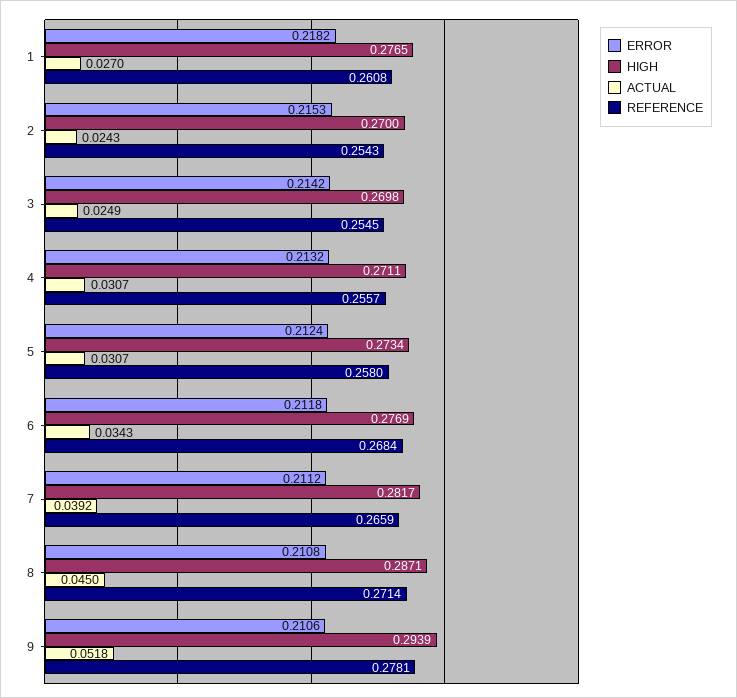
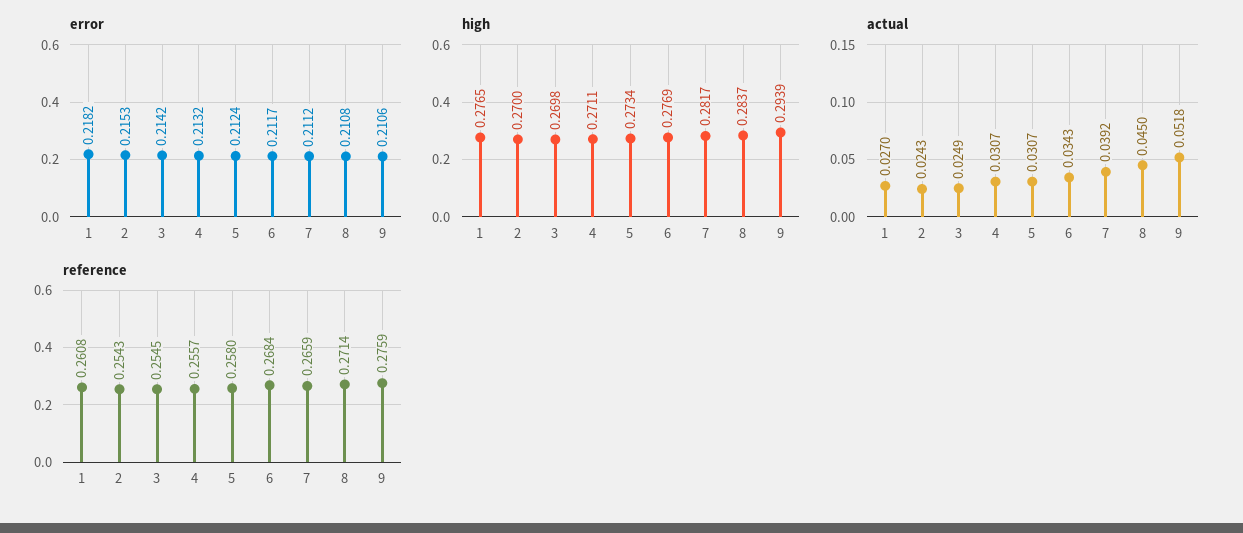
  {
    "ERROR": {
      "1": 0.2182,
      "2": 0.2153,
      "3": 0.2142,
      "4": 0.2132,
      "5": 0.2124,
-     "6": 0.2118,
+     "6": 0.2117,
      "7": 0.2112,
      "8": 0.2108,
      "9": 0.2106
    },
    "HIGH": {
      "1": 0.2765,
      "2": 0.27,
      "3": 0.2698,
      "4": 0.2711,
      "5": 0.2734,
      "6": 0.2769,
      "7": 0.2817,
-     "8": 0.2871,
+     "8": 0.2837,
      "9": 0.2939
    },
    "ACTUAL": {
      "1": 0.027,
      "2": 0.0243,
      "3": 0.0249,
      "4": 0.0307,
      "5": 0.0307,
      "6": 0.0343,
      "7": 0.0392,
      "8": 0.045,
      "9": 0.0518
    },
    "REFERENCE": {
      "1": 0.2608,
      "2": 0.2543,
      "3": 0.2545,
      "4": 0.2557,
      "5": 0.258,
      "6": 0.2684,
      "7": 0.2659,
      "8": 0.2714,
-     "9": 0.2781
+     "9": 0.2759
    }
  }

